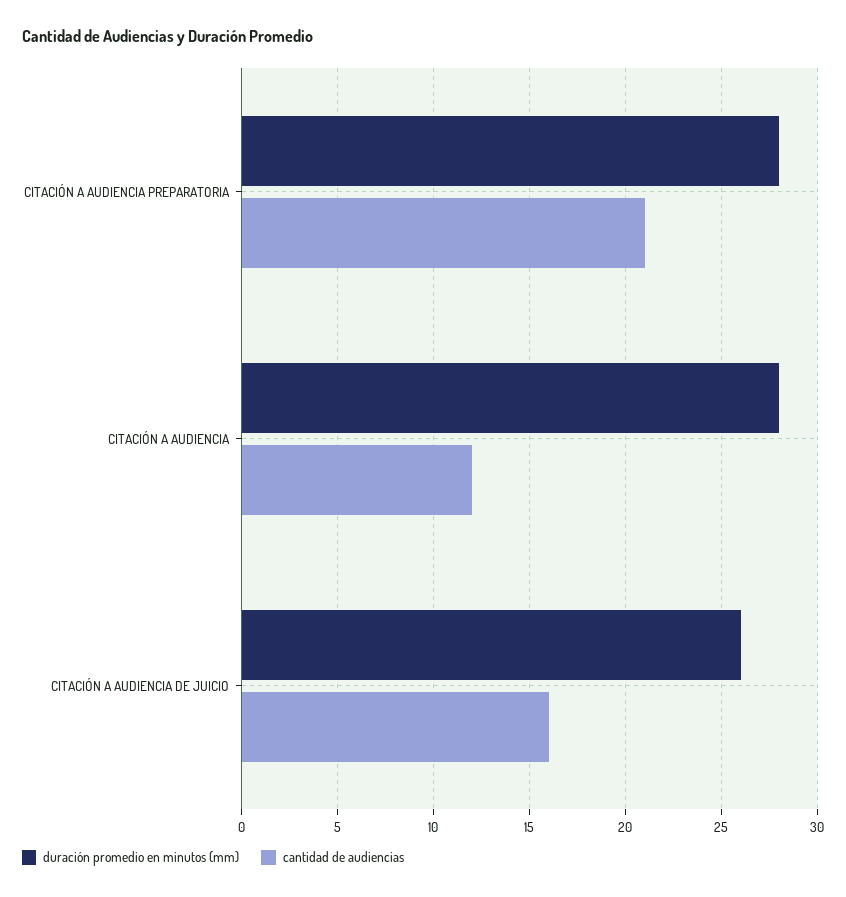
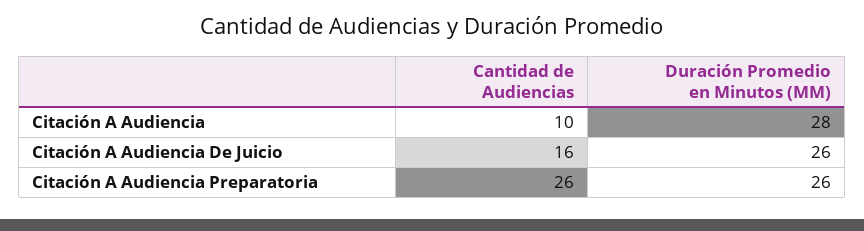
  {
    "duración promedio en minutos (mm)": {
-     "CITACIÓN A AUDIENCIA PREPARATORIA": 28,
+     "CITACIÓN A AUDIENCIA PREPARATORIA": 26,
      "CITACIÓN A AUDIENCIA": 28,
      "CITACIÓN A AUDIENCIA DE JUICIO": 26
    },
    "cantidad de audiencias": {
-     "CITACIÓN A AUDIENCIA PREPARATORIA": 21,
+     "CITACIÓN A AUDIENCIA PREPARATORIA": 26,
-     "CITACIÓN A AUDIENCIA": 12,
+     "CITACIÓN A AUDIENCIA": 10,
      "CITACIÓN A AUDIENCIA DE JUICIO": 16
    }
  }

